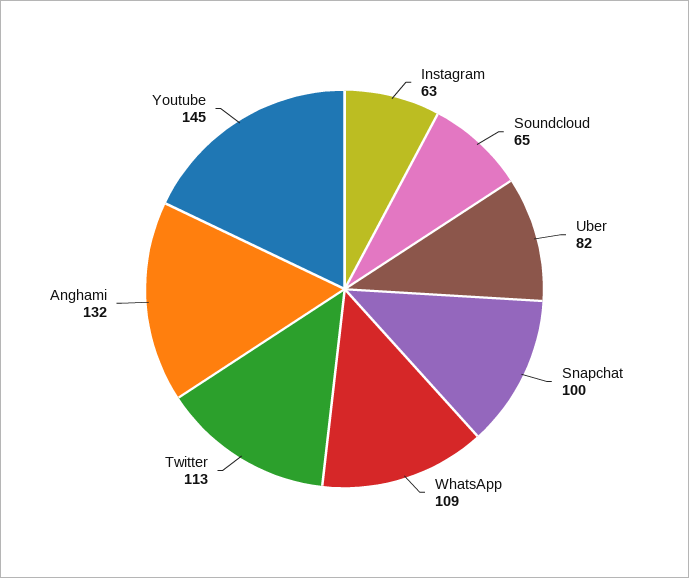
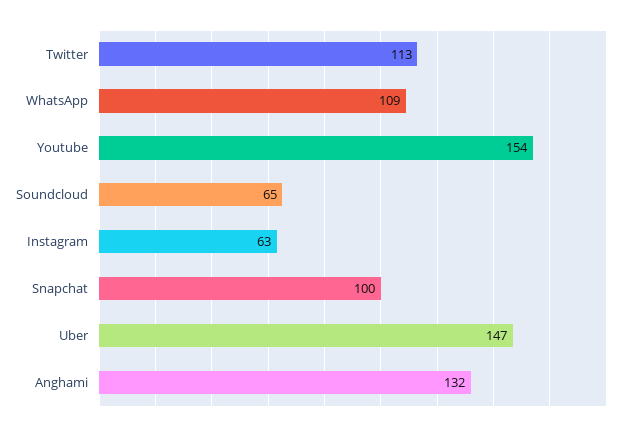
  {
    "Instagram": 63,
    "Soundcloud": 65,
-   "Uber": 82,
+   "Uber": 147,
    "Snapchat": 100,
    "WhatsApp": 109,
    "Twitter": 113,
    "Anghami": 132,
-   "Youtube": 145
+   "Youtube": 154
  }

